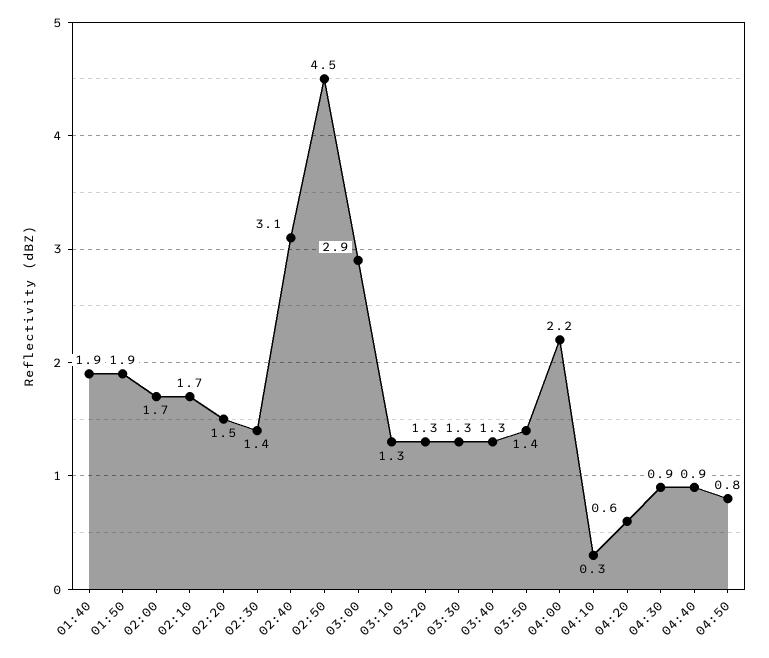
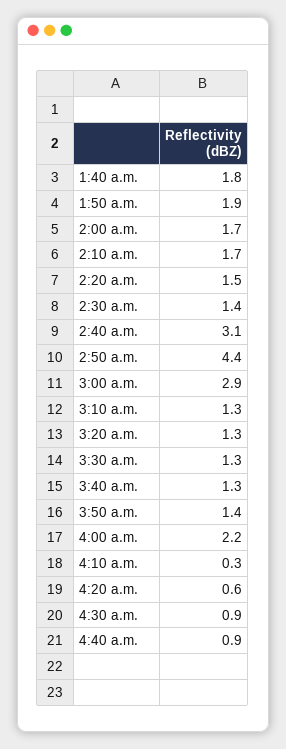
  {
-   "01:40": 1.9,
+   "01:40": 1.8,
    "01:50": 1.9,
    "02:00": 1.7,
    "02:10": 1.7,
    "02:20": 1.5,
    "02:30": 1.4,
    "02:40": 3.1,
-   "02:50": 4.5,
+   "02:50": 4.4,
    "03:00": 2.9,
    "03:10": 1.3,
    "03:20": 1.3,
    "03:30": 1.3,
    "03:40": 1.3,
    "03:50": 1.4,
    "04:00": 2.2,
    "04:10": 0.3,
    "04:20": 0.6,
    "04:30": 0.9,
-   "04:40": 0.9,
+   "04:40": 0.9
-   "04:50": 0.8
  }

